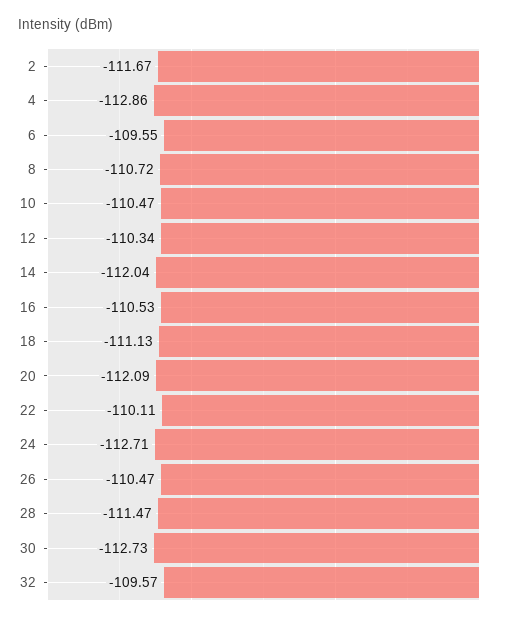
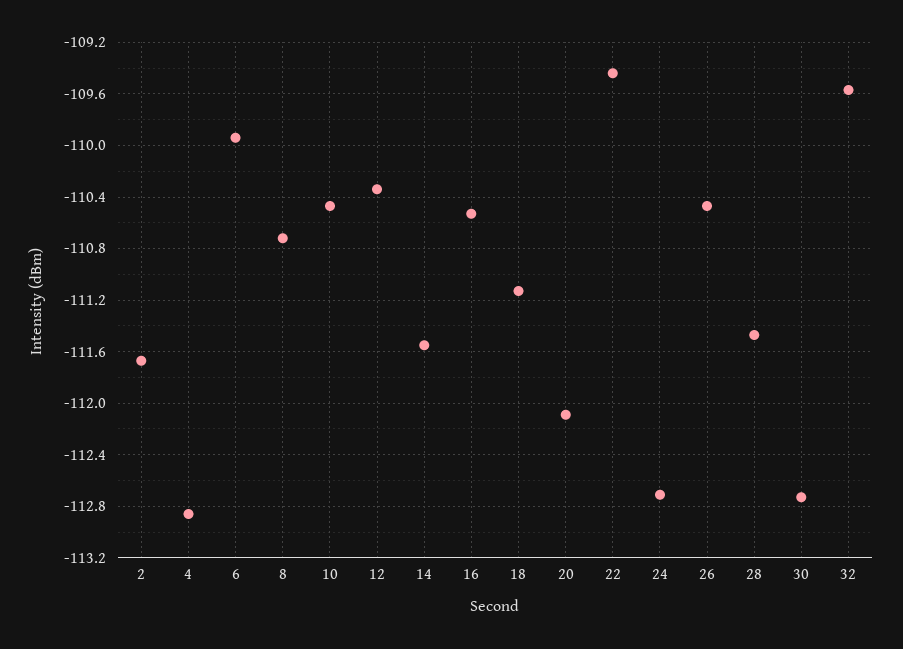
  {
    "2": -111.67,
    "4": -112.86,
-   "6": -109.55,
+   "6": -109.95,
    "8": -110.72,
    "10": -110.47,
    "12": -110.34,
-   "14": -112.04,
+   "14": -111.55,
    "16": -110.53,
    "18": -111.13,
    "20": -112.09,
-   "22": -110.11,
+   "22": -109.45,
    "24": -112.71,
    "26": -110.47,
    "28": -111.47,
    "30": -112.73,
    "32": -109.57
  }

